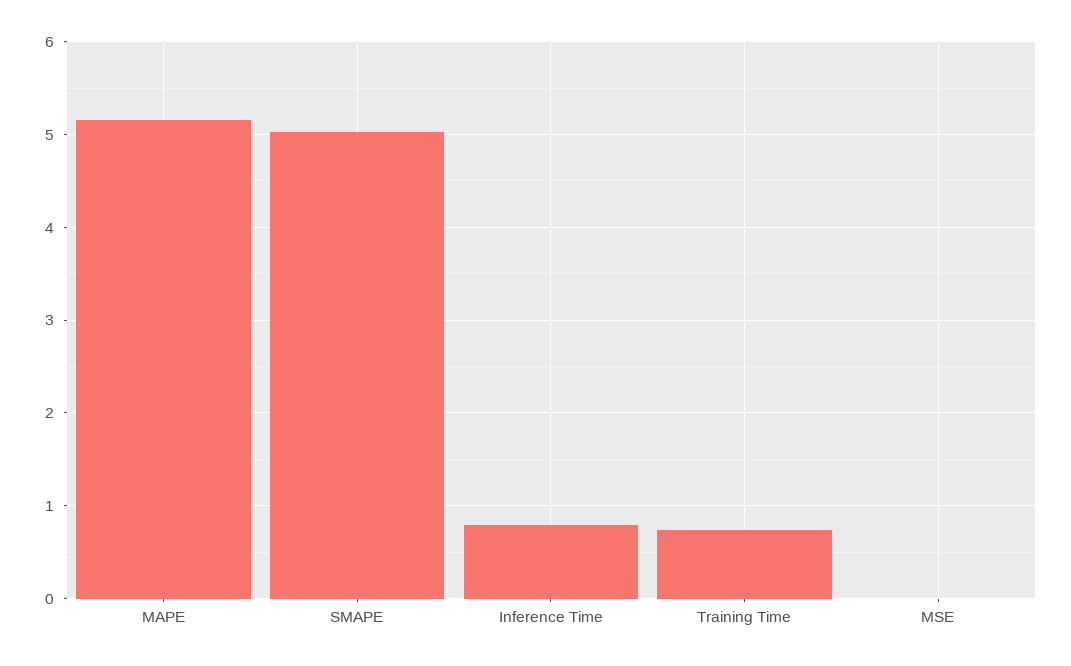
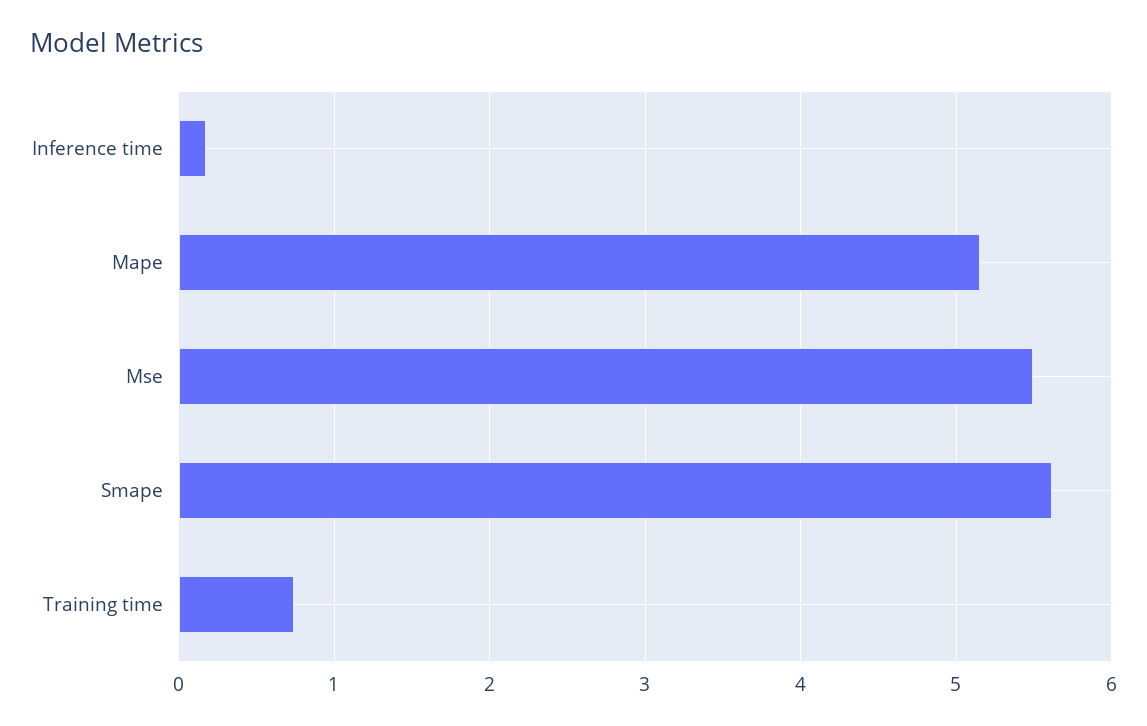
  {
    "MAPE": 5.2,
-   "SMAPE": 5,
+   "SMAPE": 5.6,
-   "Inference Time": 0.8,
+   "Inference Time": 0.2,
    "Training Time": 0.7,
-   "MSE": 0
+   "MSE": 5.5
  }

